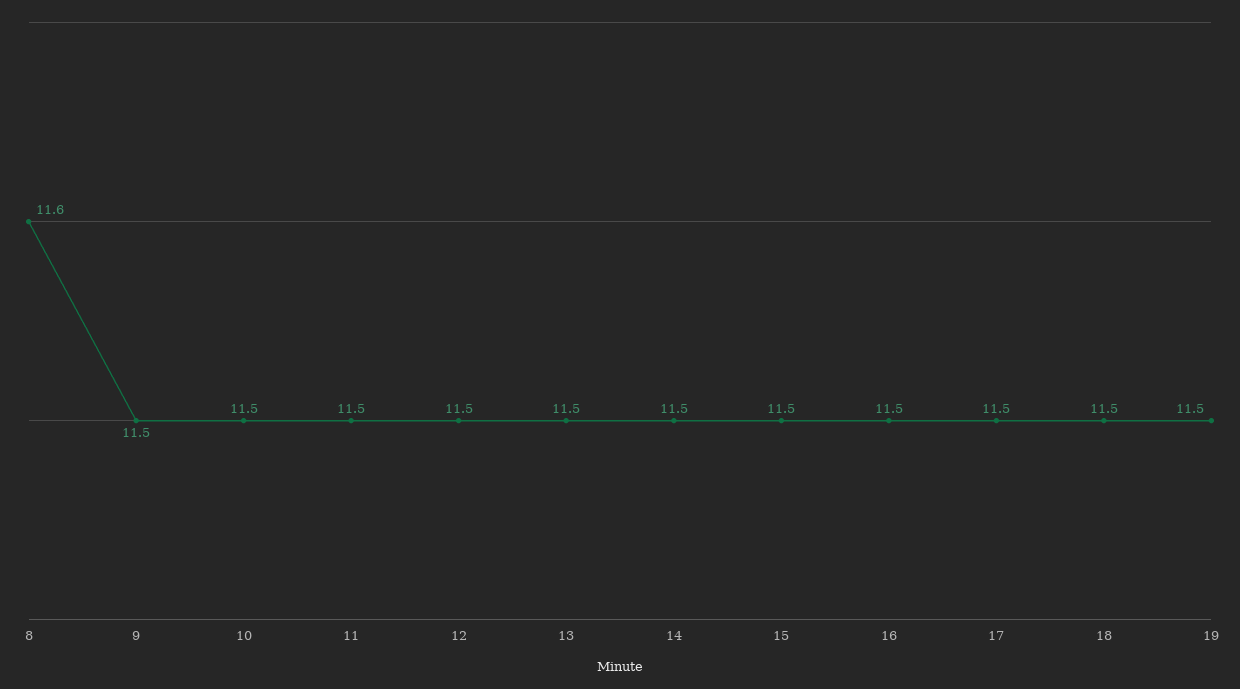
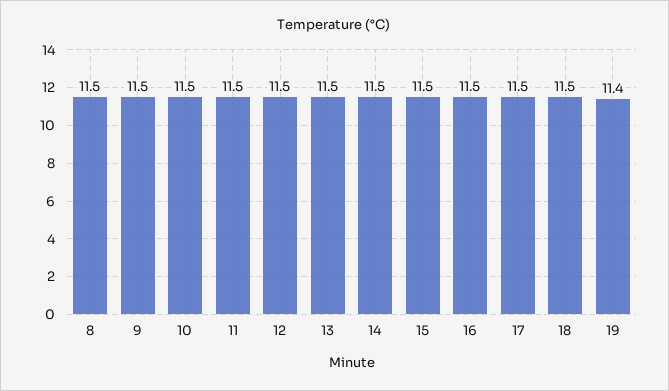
  {
-   "8": 11.6,
+   "8": 11.5,
    "9": 11.5,
    "10": 11.5,
    "11": 11.5,
    "12": 11.5,
    "13": 11.5,
    "14": 11.5,
    "15": 11.5,
    "16": 11.5,
    "17": 11.5,
    "18": 11.5,
-   "19": 11.5
+   "19": 11.4
  }

